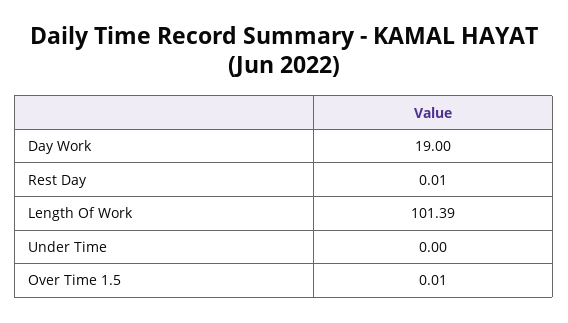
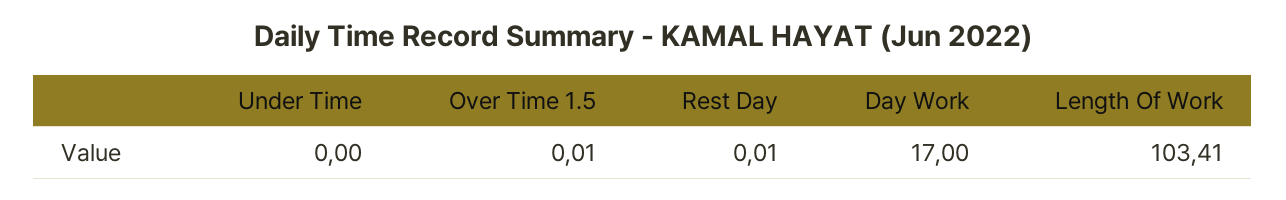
  {
-   "Day Work": 19,
+   "Day Work": 17,
    "Rest Day": 0.01,
-   "Length Of Work": 101.39,
+   "Length Of Work": 103.41,
    "Under Time": 0,
    "Over Time 1.5": 0.01
  }

